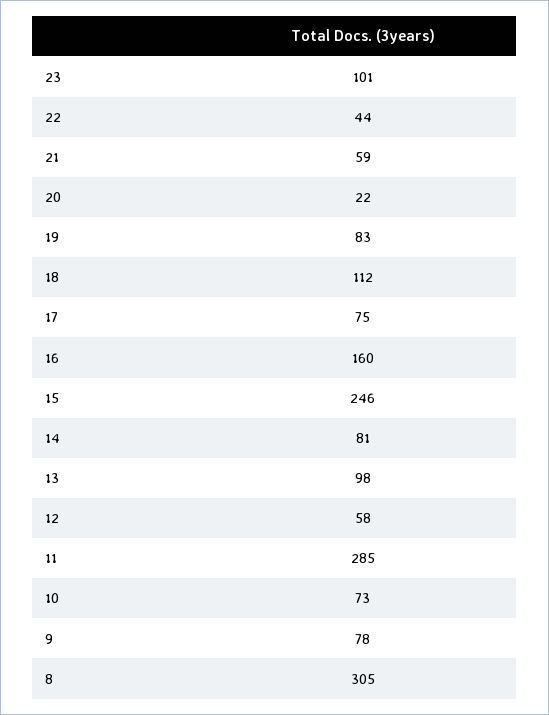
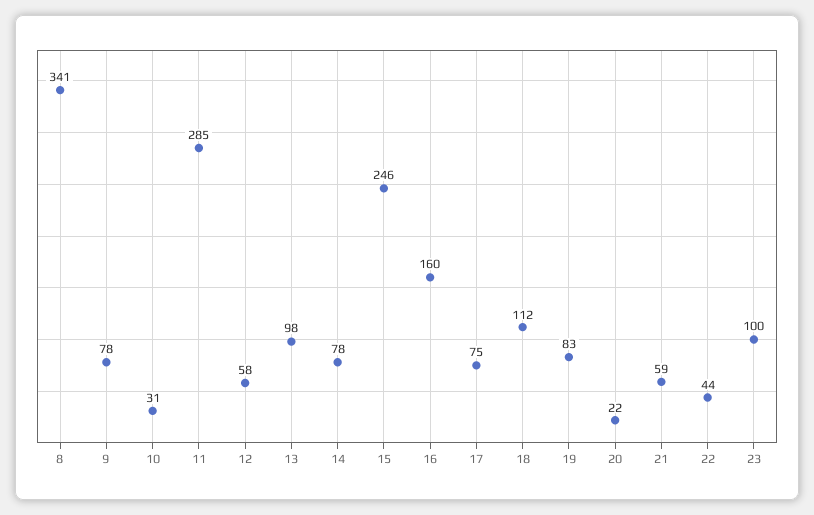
  {
-   "23": 101,
+   "23": 100,
    "22": 44,
    "21": 59,
    "20": 22,
    "19": 83,
    "18": 112,
    "17": 75,
    "16": 160,
    "15": 246,
-   "14": 81,
+   "14": 78,
    "13": 98,
    "12": 58,
    "11": 285,
-   "10": 73,
+   "10": 31,
    "9": 78,
-   "8": 305
+   "8": 341
  }

